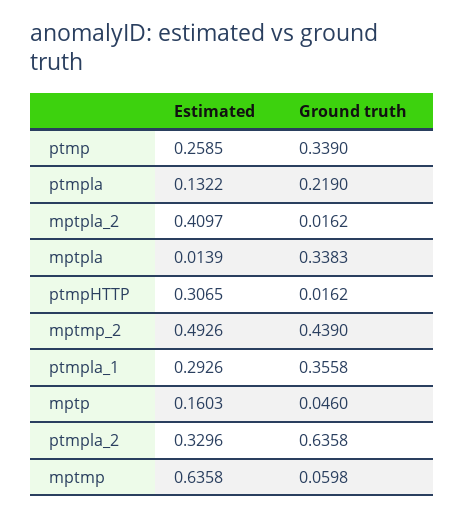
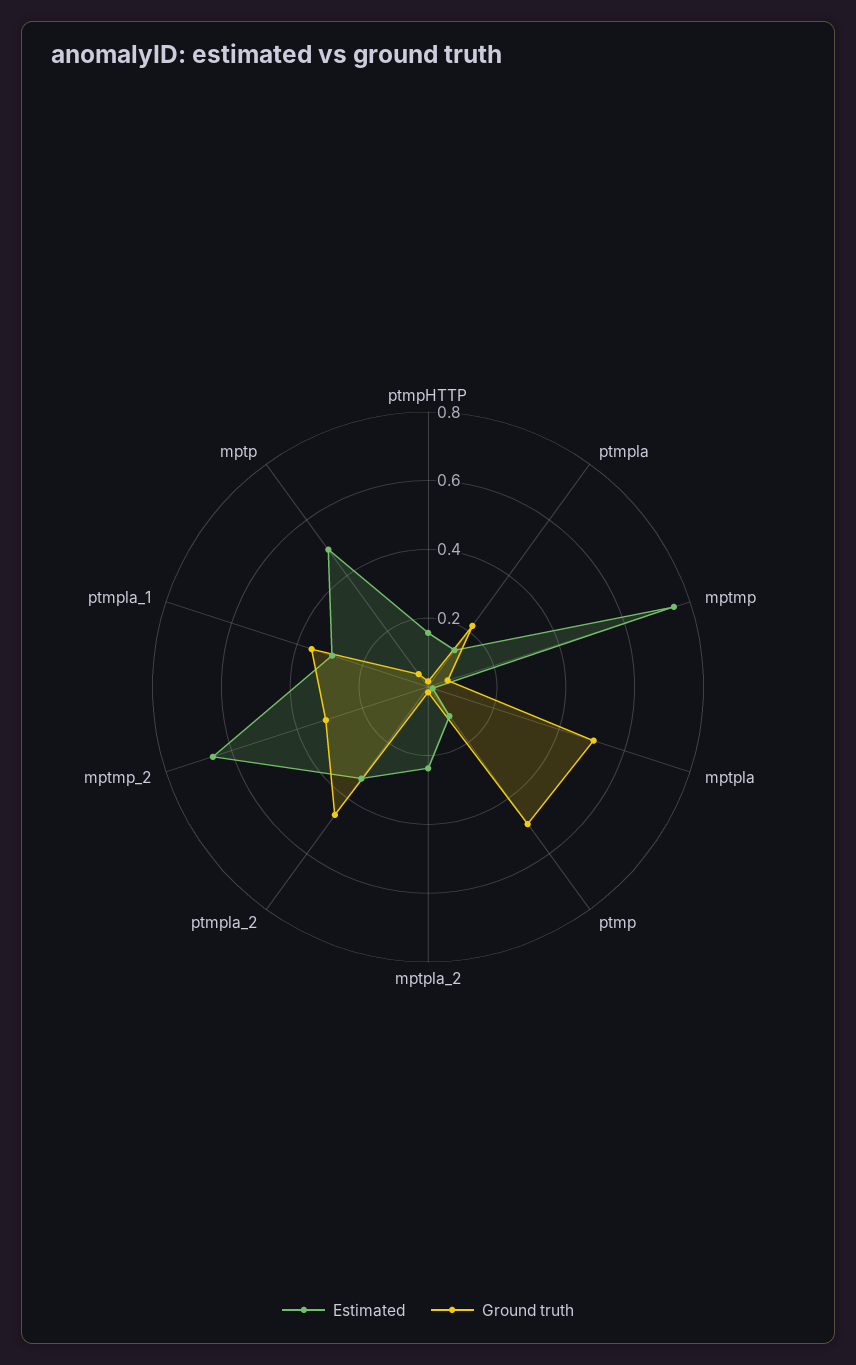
  {
    "Estimated": {
-     "ptmp": 0.2585,
+     "ptmp": 0.1,
      "ptmpla": 0.1322,
-     "mptpla_2": 0.4097,
+     "mptpla_2": 0.25,
      "mptpla": 0.0139,
-     "ptmpHTTP": 0.3065,
+     "ptmpHTTP": 0.15,
-     "mptmp_2": 0.4926,
+     "mptmp_2": 0.65,
      "ptmpla_1": 0.2926,
-     "mptp": 0.1603,
+     "mptp": 0.5,
      "ptmpla_2": 0.3296,
-     "mptmp": 0.6358
+     "mptmp": 0.75
    },
    "Ground truth": {
-     "ptmp": 0.339,
+     "ptmp": 0.5,
      "ptmpla": 0.219,
      "mptpla_2": 0.0162,
-     "mptpla": 0.3383,
+     "mptpla": 0.5,
      "ptmpHTTP": 0.0162,
-     "mptmp_2": 0.439,
+     "mptmp_2": 0.3,
      "ptmpla_1": 0.3558,
      "mptp": 0.046,
-     "ptmpla_2": 0.6358,
+     "ptmpla_2": 0.45,
      "mptmp": 0.0598
    }
  }

